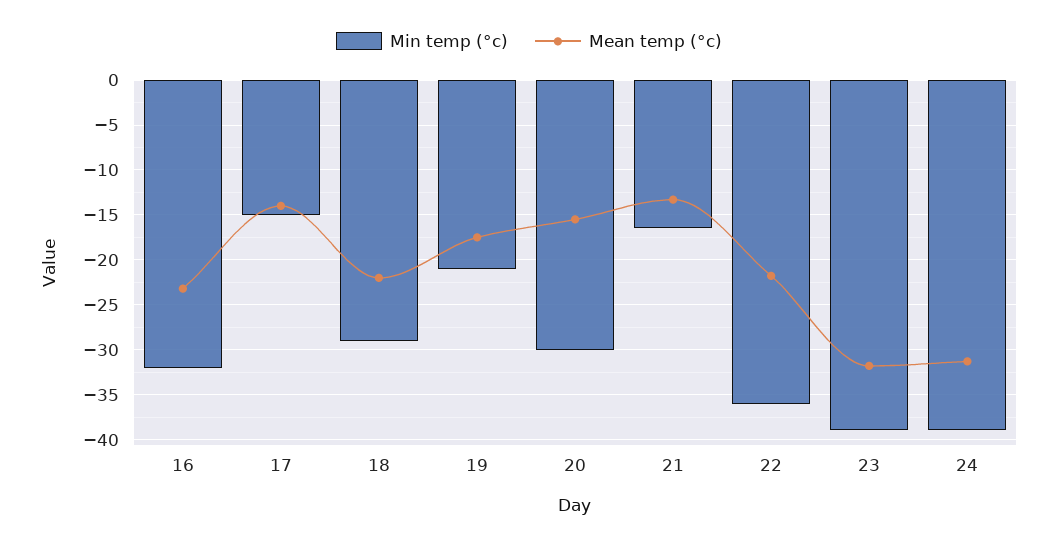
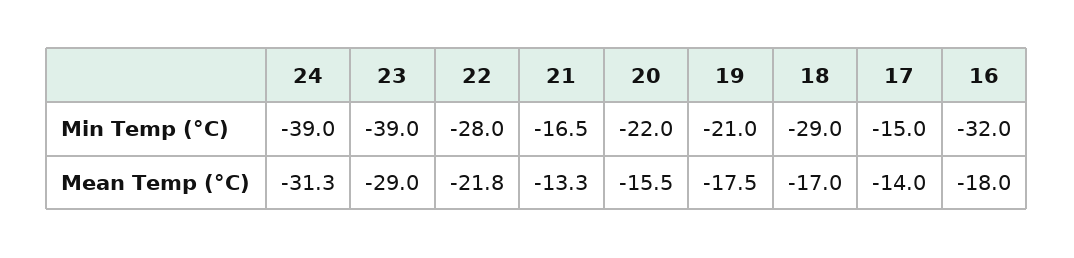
  {
    "Min temp (°c)": {
      "16": -32,
      "17": -15,
      "18": -29,
      "19": -21,
-     "20": -30,
+     "20": -22,
      "21": -16.5,
-     "22": -36,
+     "22": -28,
      "23": -39,
      "24": -39
    },
    "Mean temp (°c)": {
-     "16": -23,
+     "16": -18,
      "17": -14,
-     "18": -22,
+     "18": -17,
      "19": -17.5,
      "20": -15.5,
      "21": -13.3,
      "22": -21.8,
-     "23": -32,
+     "23": -29,
      "24": -31.3
    }
  }

